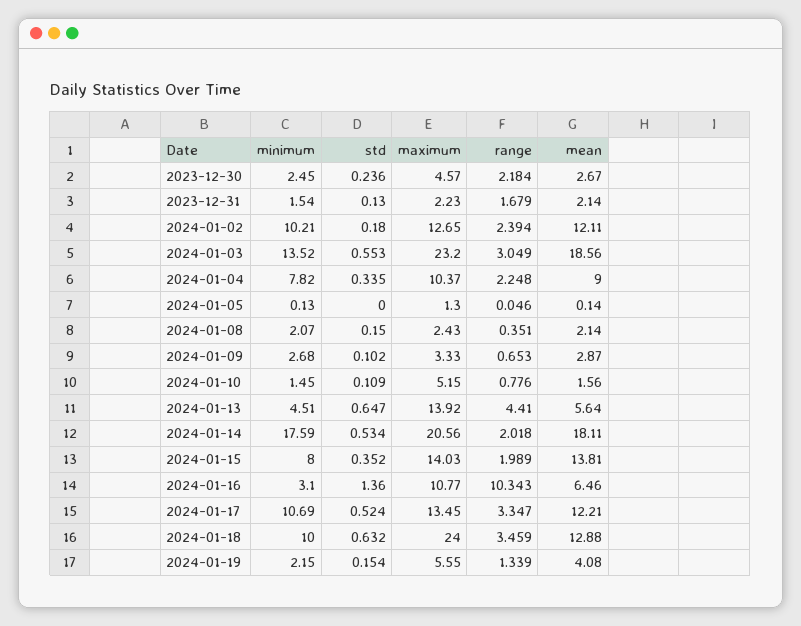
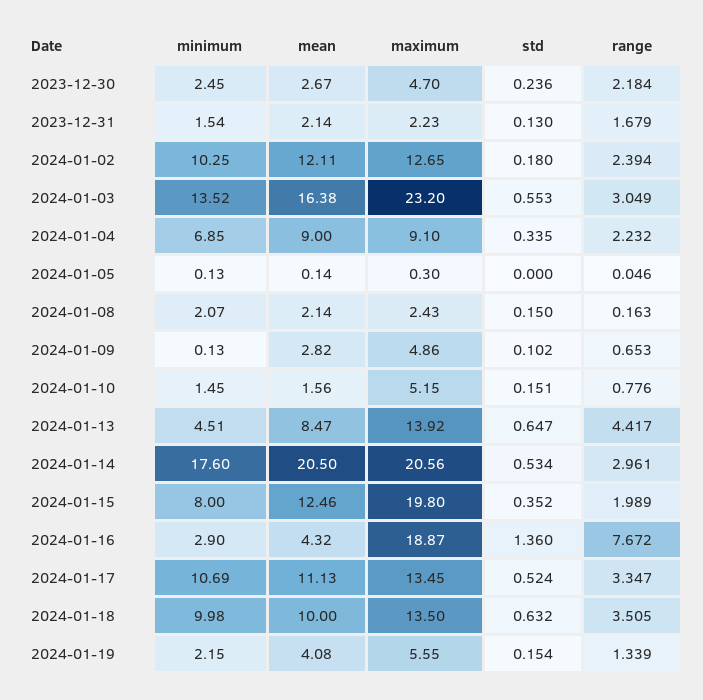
  {
    "minimum": {
      "2023-12-30": 2.45,
      "2023-12-31": 1.54,
-     "2024-01-02": 10.21,
+     "2024-01-02": 10.25,
      "2024-01-03": 13.52,
-     "2024-01-04": 7.82,
+     "2024-01-04": 6.85,
      "2024-01-05": 0.13,
      "2024-01-08": 2.07,
-     "2024-01-09": 2.68,
+     "2024-01-09": 0.13,
      "2024-01-10": 1.45,
      "2024-01-13": 4.51,
-     "2024-01-14": 17.59,
+     "2024-01-14": 17.6,
      "2024-01-15": 8,
-     "2024-01-16": 3.1,
+     "2024-01-16": 2.9,
      "2024-01-17": 10.69,
-     "2024-01-18": 10,
+     "2024-01-18": 9.98,
      "2024-01-19": 2.15
    },
    "std": {
      "2023-12-30": 0.236,
      "2023-12-31": 0.13,
      "2024-01-02": 0.18,
      "2024-01-03": 0.553,
      "2024-01-04": 0.335,
      "2024-01-05": 0,
      "2024-01-08": 0.15,
      "2024-01-09": 0.102,
-     "2024-01-10": 0.109,
+     "2024-01-10": 0.151,
      "2024-01-13": 0.647,
      "2024-01-14": 0.534,
      "2024-01-15": 0.352,
      "2024-01-16": 1.36,
      "2024-01-17": 0.524,
      "2024-01-18": 0.632,
      "2024-01-19": 0.154
    },
    "maximum": {
-     "2023-12-30": 4.57,
+     "2023-12-30": 4.7,
      "2023-12-31": 2.23,
      "2024-01-02": 12.65,
      "2024-01-03": 23.2,
-     "2024-01-04": 10.37,
+     "2024-01-04": 9.1,
-     "2024-01-05": 1.3,
+     "2024-01-05": 0.3,
      "2024-01-08": 2.43,
-     "2024-01-09": 3.33,
+     "2024-01-09": 4.86,
      "2024-01-10": 5.15,
      "2024-01-13": 13.92,
      "2024-01-14": 20.56,
-     "2024-01-15": 14.03,
+     "2024-01-15": 19.8,
-     "2024-01-16": 10.77,
+     "2024-01-16": 18.87,
      "2024-01-17": 13.45,
-     "2024-01-18": 24,
+     "2024-01-18": 13.5,
      "2024-01-19": 5.55
    },
    "range": {
      "2023-12-30": 2.184,
      "2023-12-31": 1.679,
      "2024-01-02": 2.394,
      "2024-01-03": 3.049,
-     "2024-01-04": 2.248,
+     "2024-01-04": 2.232,
      "2024-01-05": 0.046,
-     "2024-01-08": 0.351,
+     "2024-01-08": 0.163,
      "2024-01-09": 0.653,
      "2024-01-10": 0.776,
-     "2024-01-13": 4.41,
+     "2024-01-13": 4.417,
-     "2024-01-14": 2.018,
+     "2024-01-14": 2.961,
      "2024-01-15": 1.989,
-     "2024-01-16": 10.343,
+     "2024-01-16": 7.672,
      "2024-01-17": 3.347,
-     "2024-01-18": 3.459,
+     "2024-01-18": 3.505,
      "2024-01-19": 1.339
    },
    "mean": {
      "2023-12-30": 2.67,
      "2023-12-31": 2.14,
      "2024-01-02": 12.11,
-     "2024-01-03": 18.56,
+     "2024-01-03": 16.38,
      "2024-01-04": 9,
      "2024-01-05": 0.14,
      "2024-01-08": 2.14,
-     "2024-01-09": 2.87,
+     "2024-01-09": 2.82,
      "2024-01-10": 1.56,
-     "2024-01-13": 5.64,
+     "2024-01-13": 8.47,
-     "2024-01-14": 18.11,
+     "2024-01-14": 20.5,
-     "2024-01-15": 13.81,
+     "2024-01-15": 12.46,
-     "2024-01-16": 6.46,
+     "2024-01-16": 4.32,
-     "2024-01-17": 12.21,
+     "2024-01-17": 11.13,
-     "2024-01-18": 12.88,
+     "2024-01-18": 10,
      "2024-01-19": 4.08
    }
  }

